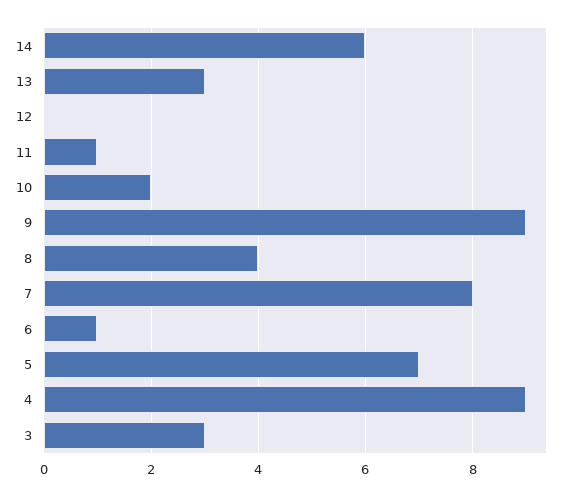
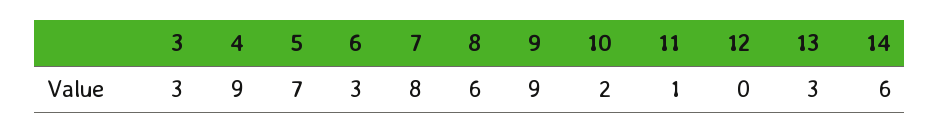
  {
    "14": 6,
    "13": 3,
    "12": 0,
    "11": 1,
    "10": 2,
    "9": 9,
-   "8": 4,
+   "8": 6,
    "7": 8,
-   "6": 1,
+   "6": 3,
    "5": 7,
    "4": 9,
    "3": 3
  }

